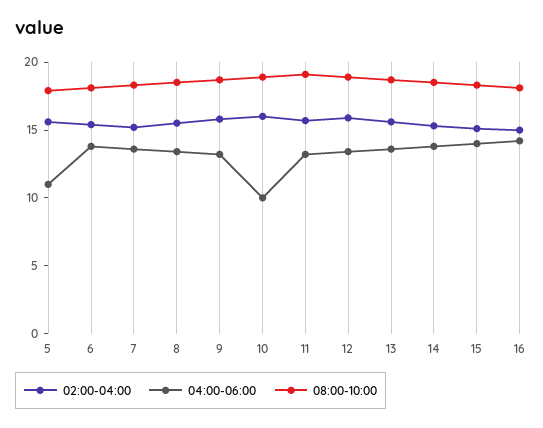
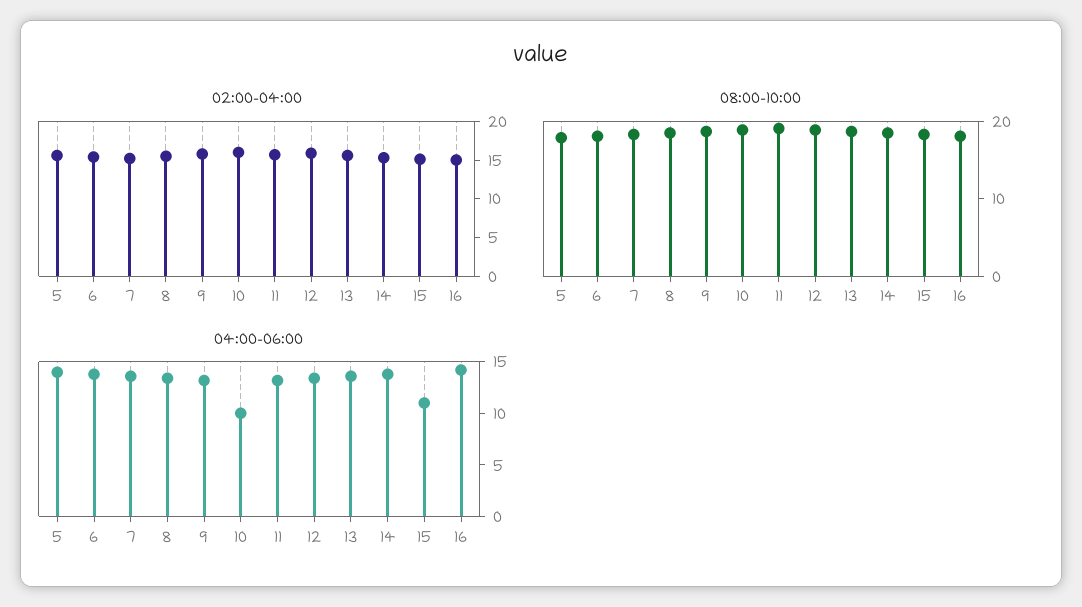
  {
    "02:00-04:00": {
      "5": 16,
      "6": 15,
      "7": 15,
      "8": 16,
      "9": 16,
      "10": 16,
      "11": 16,
      "12": 16,
      "13": 16,
      "14": 15,
      "15": 15,
      "16": 15
    },
    "04:00-06:00": {
-     "5": 11,
+     "5": 14,
      "6": 14,
      "7": 14,
      "8": 13,
      "9": 13,
      "10": 10,
      "11": 13,
      "12": 13,
      "13": 14,
      "14": 14,
-     "15": 14,
+     "15": 11,
      "16": 14
    },
    "08:00-10:00": {
      "5": 18,
      "6": 18,
      "7": 18,
      "8": 19,
      "9": 19,
      "10": 19,
      "11": 19,
      "12": 19,
      "13": 19,
      "14": 19,
      "15": 18,
      "16": 18
    }
  }

